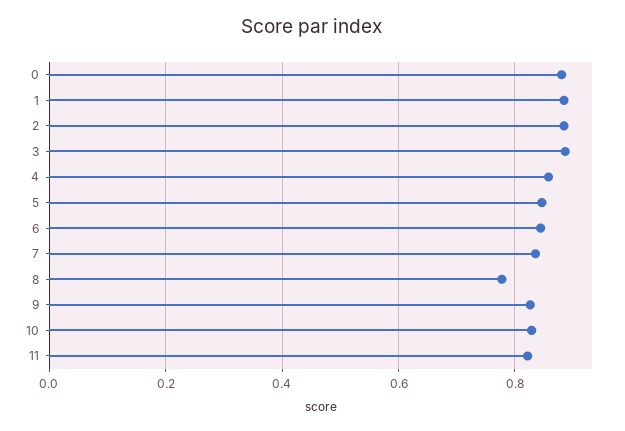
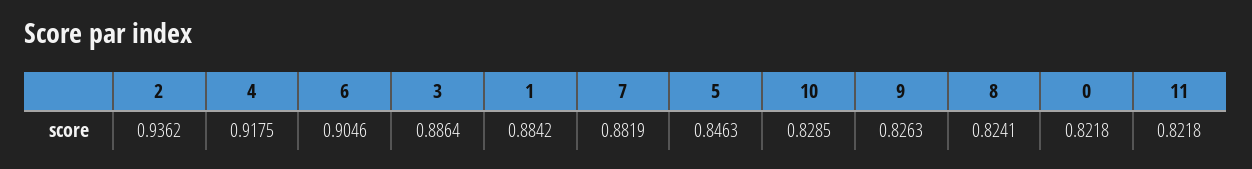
  {
-   "0": 0.88,
+   "0": 0.8218,
    "1": 0.8842,
-   "2": 0.88,
+   "2": 0.9362,
    "3": 0.8864,
-   "4": 0.86,
+   "4": 0.9175,
    "5": 0.8463,
-   "6": 0.84,
+   "6": 0.9046,
-   "7": 0.84,
+   "7": 0.8819,
-   "8": 0.78,
+   "8": 0.8241,
    "9": 0.8263,
    "10": 0.8285,
    "11": 0.8218
  }

